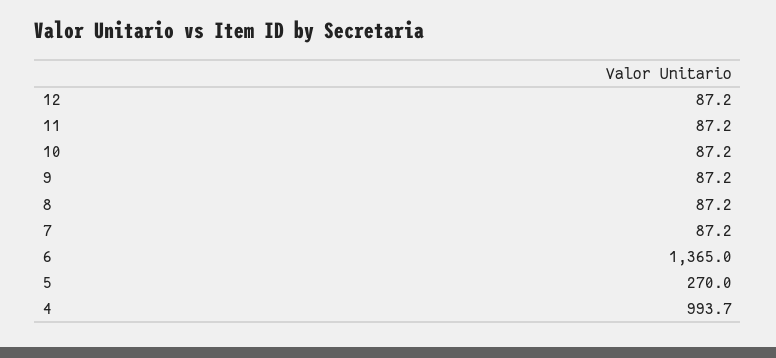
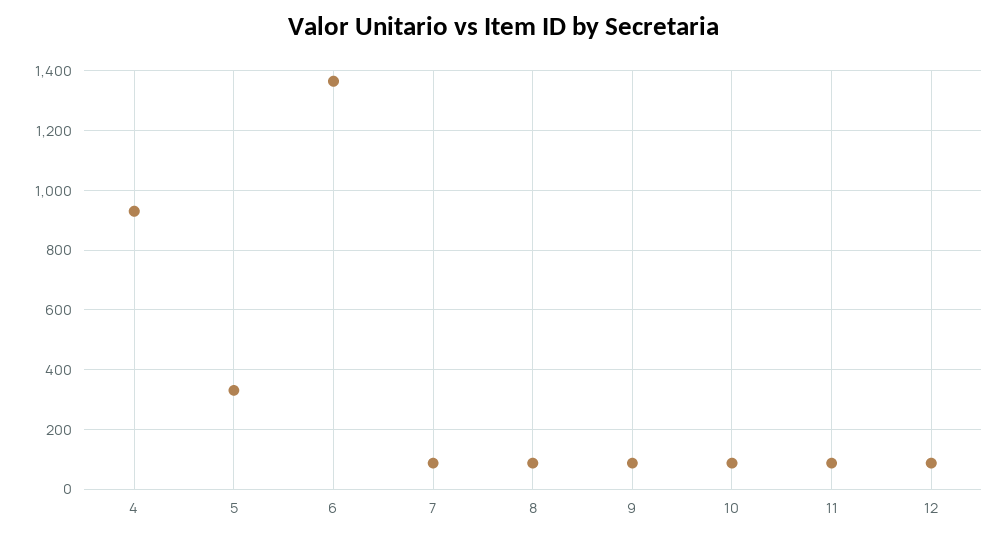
  {
    "12": 87.2,
    "11": 87.2,
    "10": 87.2,
    "9": 87.2,
    "8": 87.2,
    "7": 87.2,
    "6": 1365,
-   "5": 270,
+   "5": 325,
-   "4": 993.7
+   "4": 925
  }

